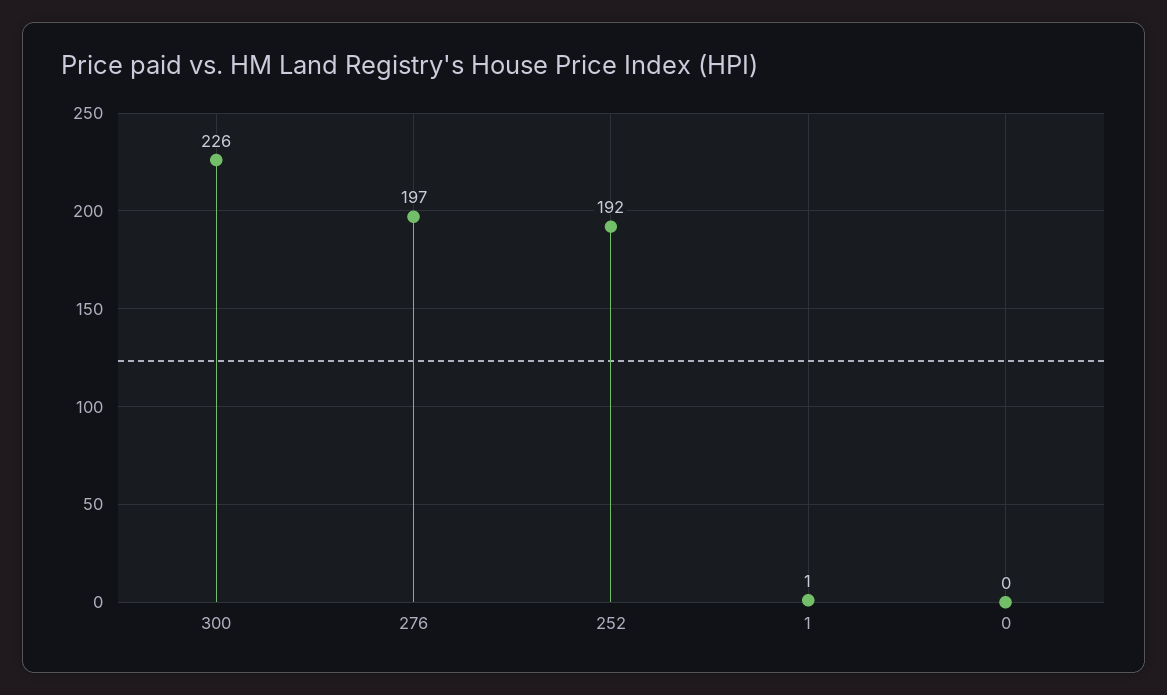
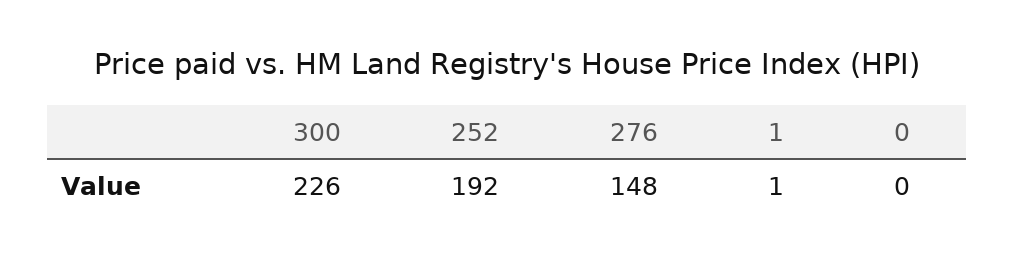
  {
    "300": 226,
-   "276": 197,
+   "276": 148,
    "252": 192,
    "1": 1,
    "0": 0
  }

